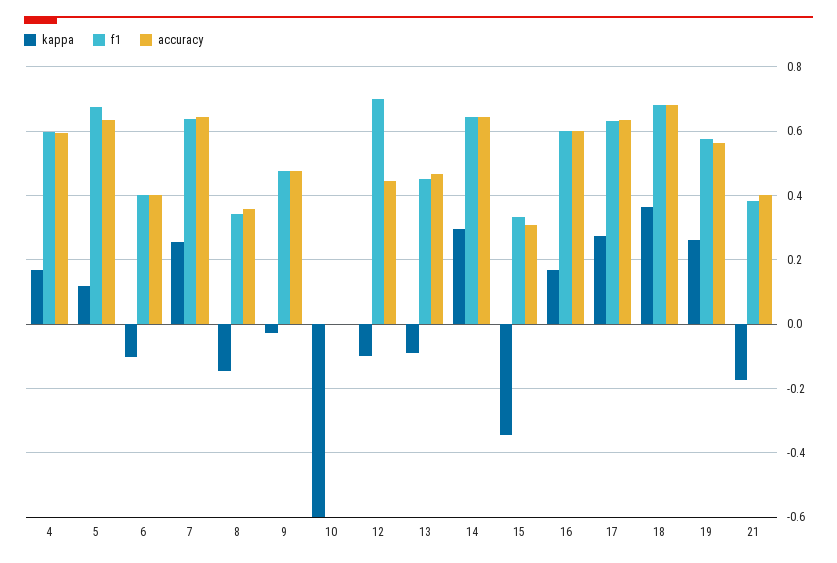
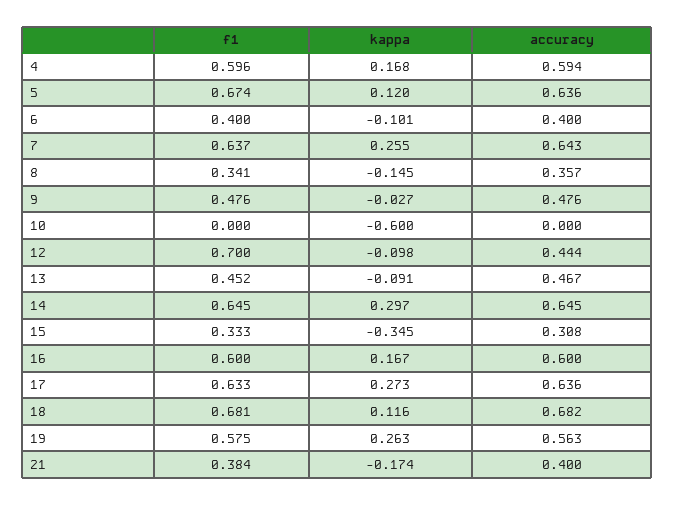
  {
    "kappa": {
      "4": 0.168,
      "5": 0.12,
      "6": -0.101,
      "7": 0.255,
      "8": -0.145,
      "9": -0.027,
      "10": -0.6,
      "12": -0.098,
      "13": -0.091,
      "14": 0.297,
      "15": -0.345,
      "16": 0.167,
      "17": 0.273,
-     "18": 0.36,
+     "18": 0.116,
      "19": 0.263,
      "21": -0.174
    },
    "f1": {
      "4": 0.596,
      "5": 0.674,
      "6": 0.4,
      "7": 0.637,
      "8": 0.341,
      "9": 0.476,
      "10": 0,
      "12": 0.7,
      "13": 0.452,
      "14": 0.645,
      "15": 0.333,
      "16": 0.6,
      "17": 0.633,
      "18": 0.681,
      "19": 0.575,
      "21": 0.384
    },
    "accuracy": {
      "4": 0.594,
      "5": 0.636,
      "6": 0.4,
      "7": 0.643,
      "8": 0.357,
      "9": 0.476,
      "10": 0,
      "12": 0.444,
      "13": 0.467,
      "14": 0.645,
      "15": 0.308,
      "16": 0.6,
      "17": 0.636,
      "18": 0.682,
      "19": 0.563,
      "21": 0.4
    }
  }

